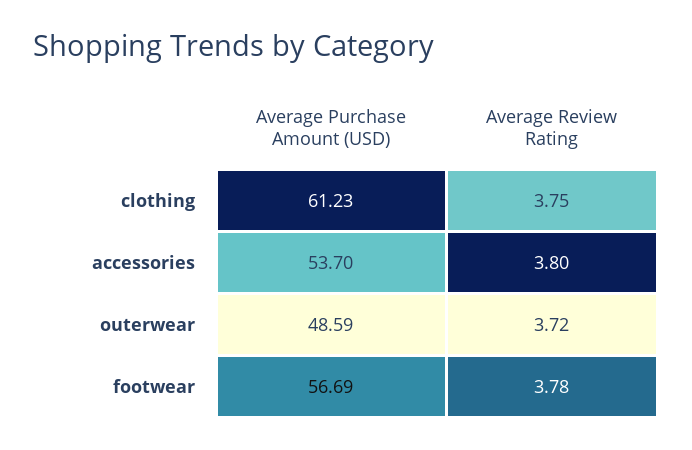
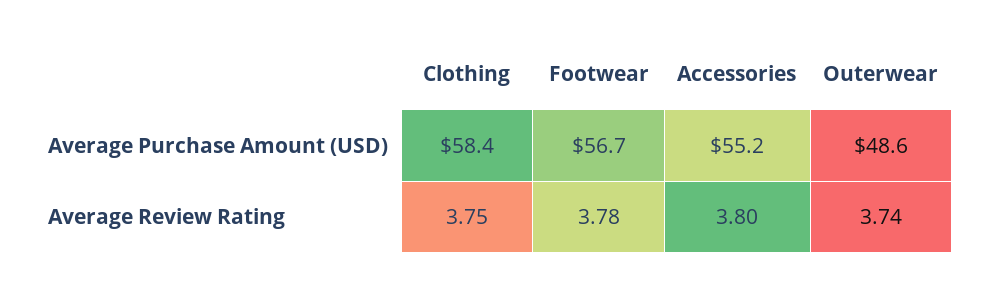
  {
    "Average Purchase Amount (USD)": {
-     "clothing": 61.23,
+     "clothing": 58.4,
-     "accessories": 53.7,
+     "accessories": 55.2,
      "outerwear": 48.59,
      "footwear": 56.69
    },
    "Average Review Rating": {
      "clothing": 3.75,
      "accessories": 3.8,
-     "outerwear": 3.72,
+     "outerwear": 3.74,
      "footwear": 3.78
    }
  }

